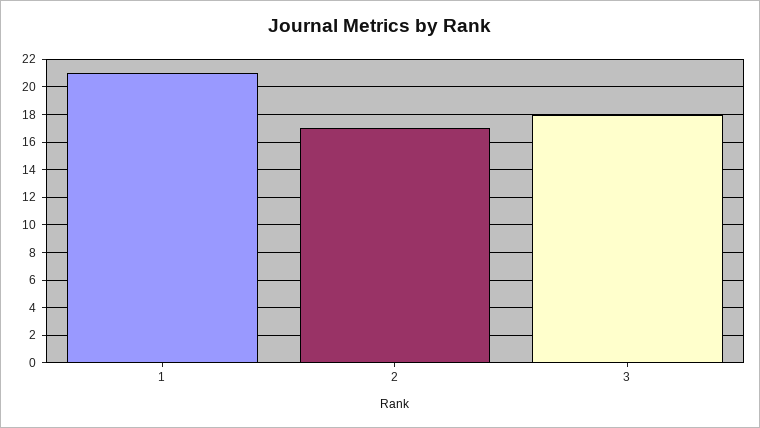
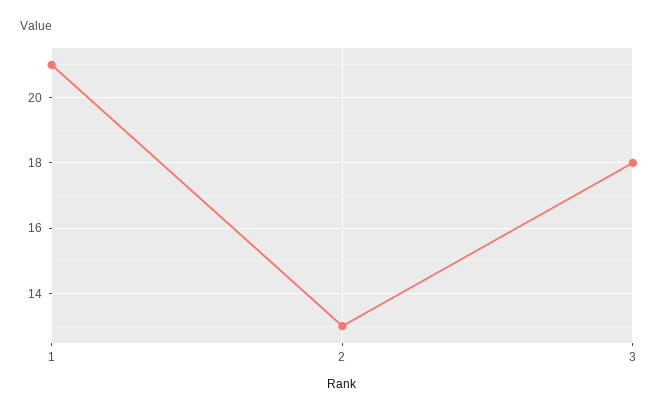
  {
    "1": 21,
-   "2": 17,
+   "2": 13,
    "3": 18
  }

